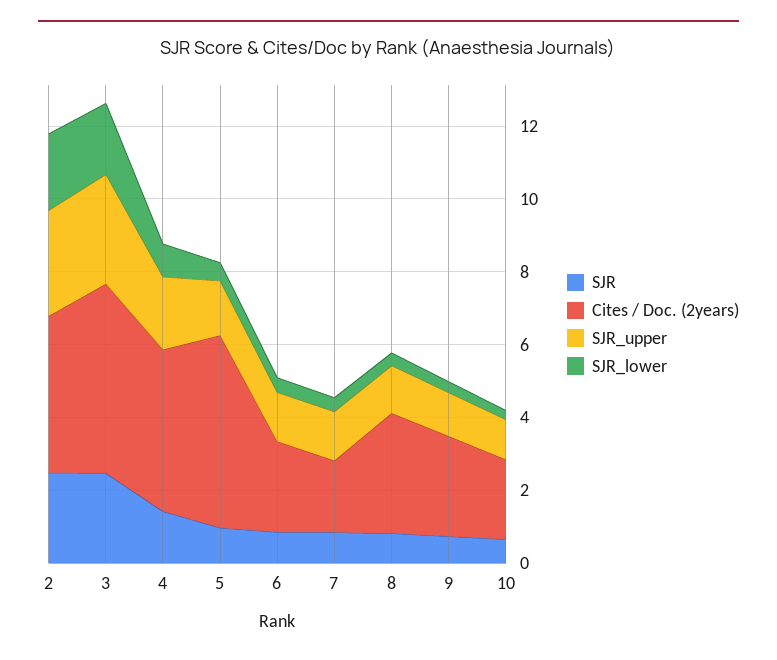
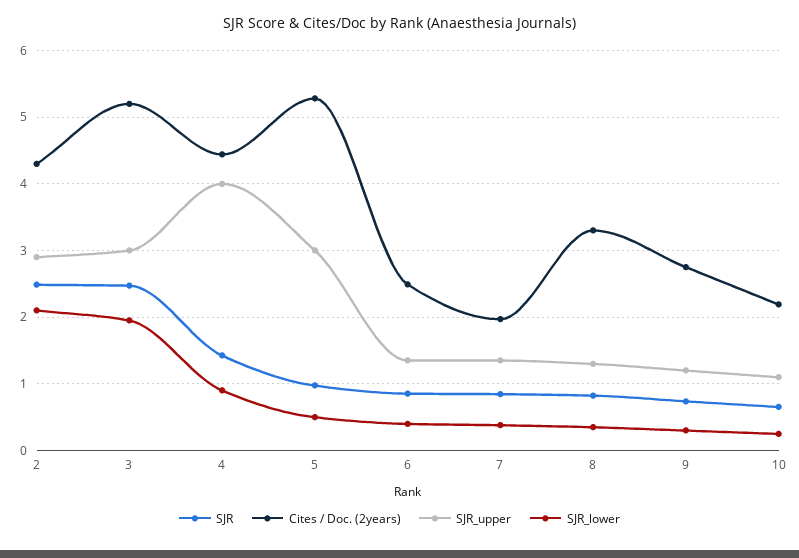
  {
    "SJR": {
      "2": 2.5,
      "3": 2.5,
      "4": 1.4,
      "5": 1,
      "6": 0.9,
      "7": 0.8,
      "8": 0.8,
      "9": 0.7,
      "10": 0.7
    },
    "Cites / Doc. (2years)": {
      "2": 4.3,
      "3": 5.2,
      "4": 4.4,
      "5": 5.3,
      "6": 2.5,
      "7": 2,
      "8": 3.3,
      "9": 2.8,
      "10": 2.2
    },
    "SJR_upper": {
      "2": 2.9,
      "3": 3,
-     "4": 2,
+     "4": 4,
-     "5": 1.5,
+     "5": 3,
      "6": 1.4,
      "7": 1.4,
      "8": 1.3,
      "9": 1.2,
      "10": 1.1
    },
    "SJR_lower": {
      "2": 2.1,
      "3": 2,
      "4": 0.9,
      "5": 0.5,
      "6": 0.4,
      "7": 0.4,
      "8": 0.4,
      "9": 0.3,
      "10": 0.3
    }
  }

